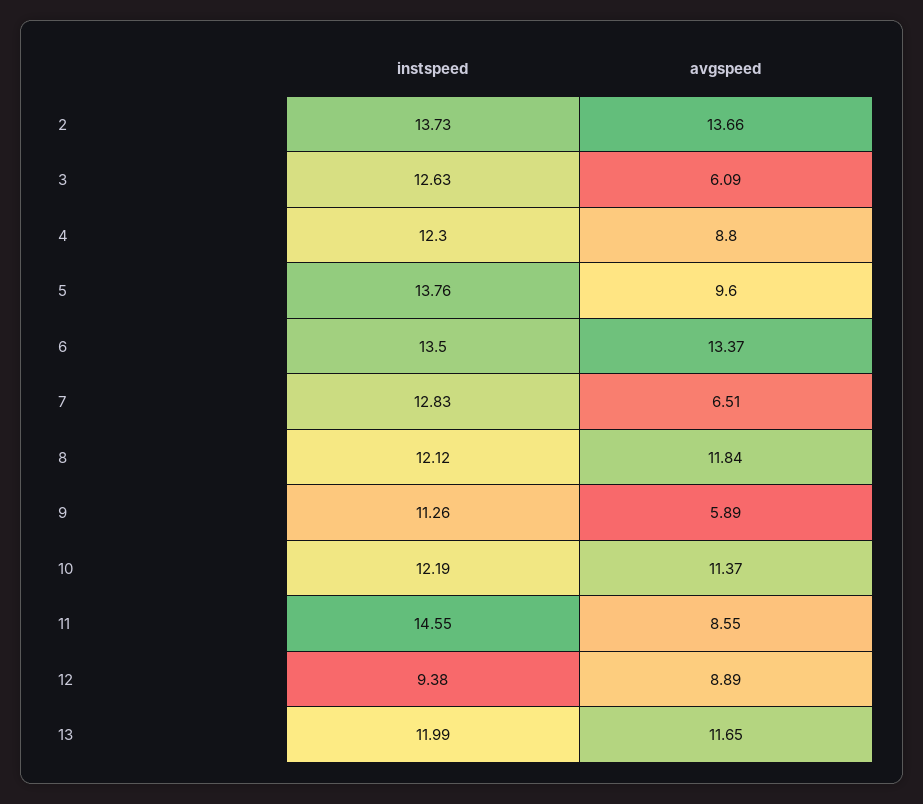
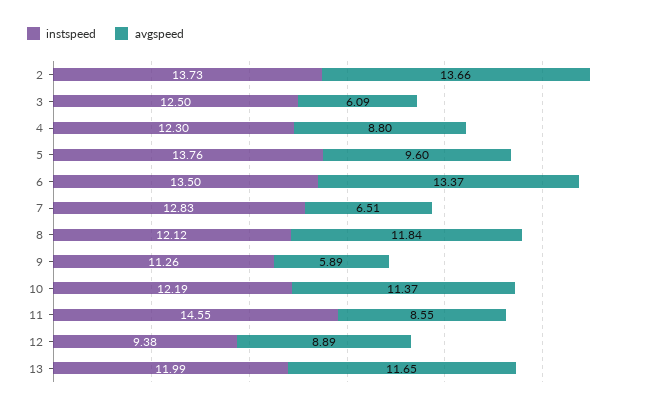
  {
    "instspeed": {
      "2": 13.73,
-     "3": 12.63,
+     "3": 12.5,
      "4": 12.3,
      "5": 13.76,
      "6": 13.5,
      "7": 12.83,
      "8": 12.12,
      "9": 11.26,
      "10": 12.19,
      "11": 14.55,
      "12": 9.38,
      "13": 11.99
    },
    "avgspeed": {
      "2": 13.66,
      "3": 6.09,
      "4": 8.8,
      "5": 9.6,
      "6": 13.37,
      "7": 6.51,
      "8": 11.84,
      "9": 5.89,
      "10": 11.37,
      "11": 8.55,
      "12": 8.89,
      "13": 11.65
    }
  }

